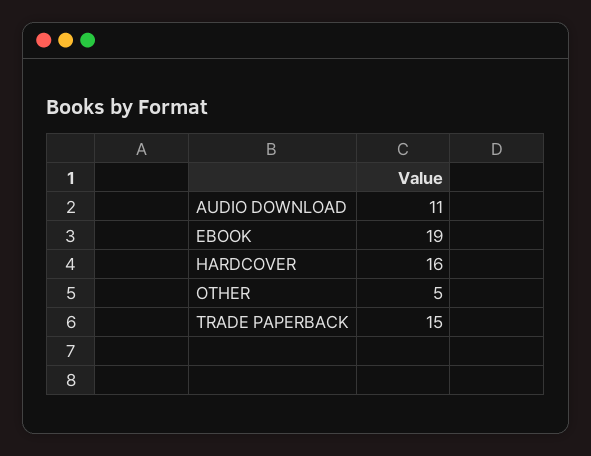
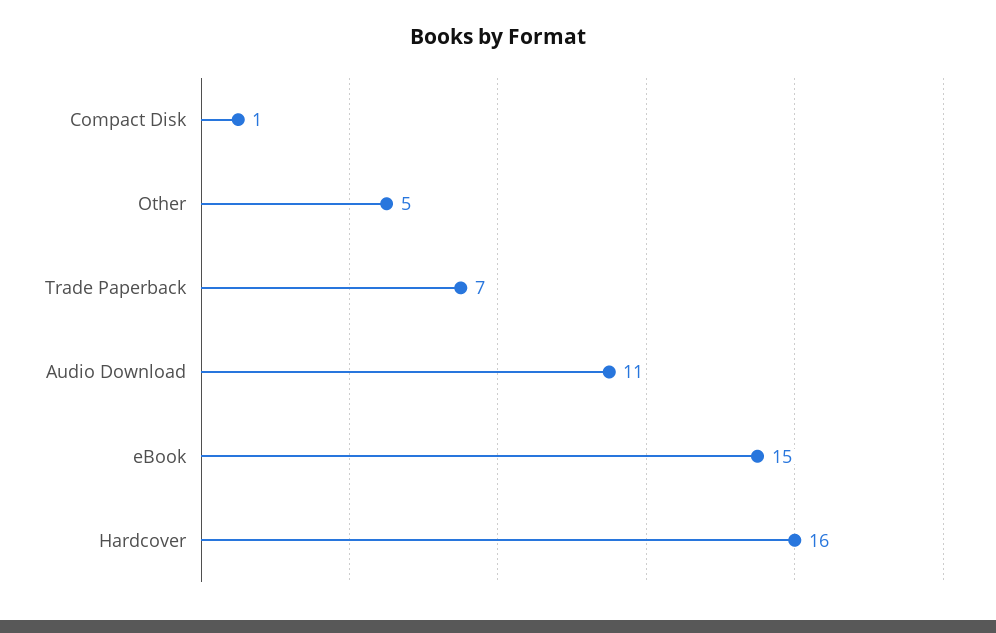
  {
    "AUDIO DOWNLOAD": 11,
-   "EBOOK": 19,
+   "EBOOK": 15,
    "HARDCOVER": 16,
    "OTHER": 5,
-   "TRADE PAPERBACK": 15
+   "TRADE PAPERBACK": 7,
+   "Compact Disk": 1
  }

